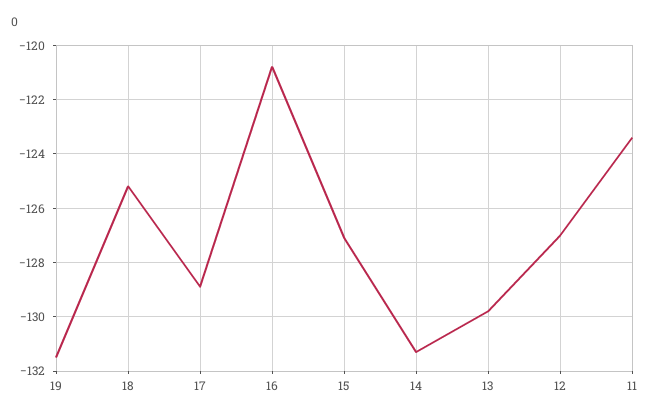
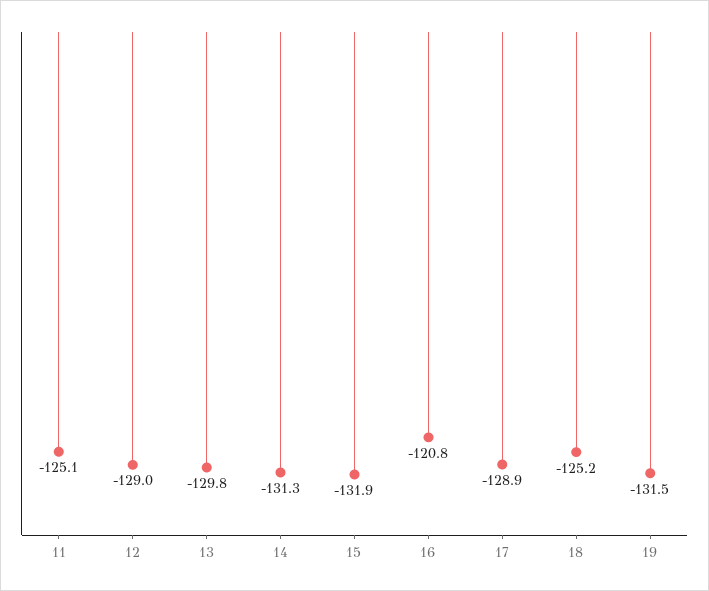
  {
    "19": -131.5,
    "18": -125.2,
    "17": -128.9,
    "16": -120.8,
-   "15": -127,
+   "15": -131.9,
    "14": -131.3,
    "13": -129.8,
-   "12": -127,
+   "12": -129,
-   "11": -123.5
+   "11": -125.1
  }

